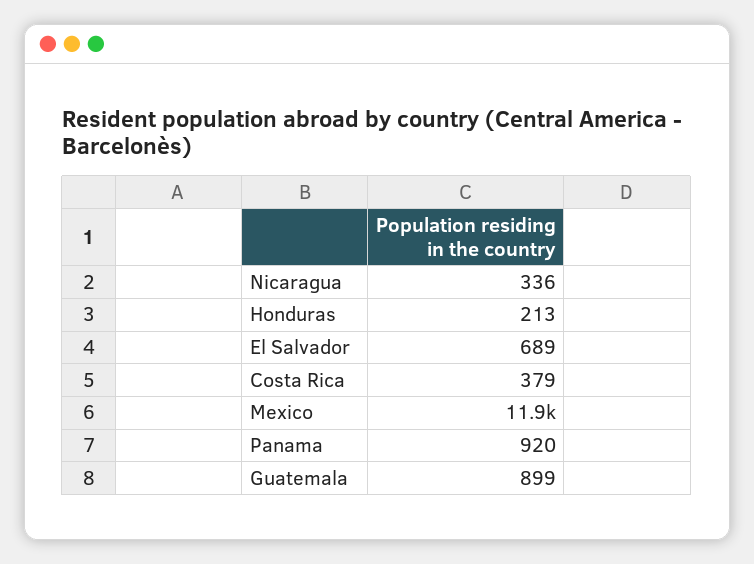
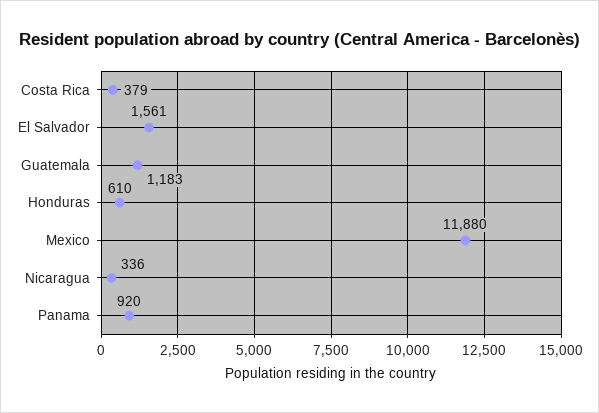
  {
    "Nicaragua": 336,
-   "Honduras": 213,
+   "Honduras": 610,
-   "El Salvador": 689,
+   "El Salvador": 1561,
    "Costa Rica": 379,
    "Mexico": 11880,
    "Panama": 920,
-   "Guatemala": 899
+   "Guatemala": 1183
  }

